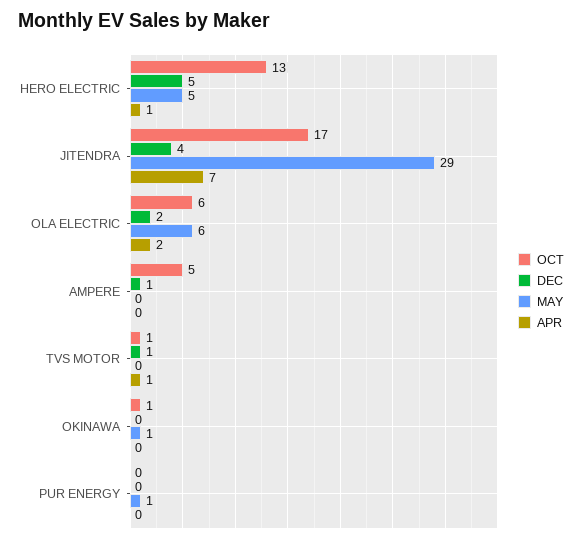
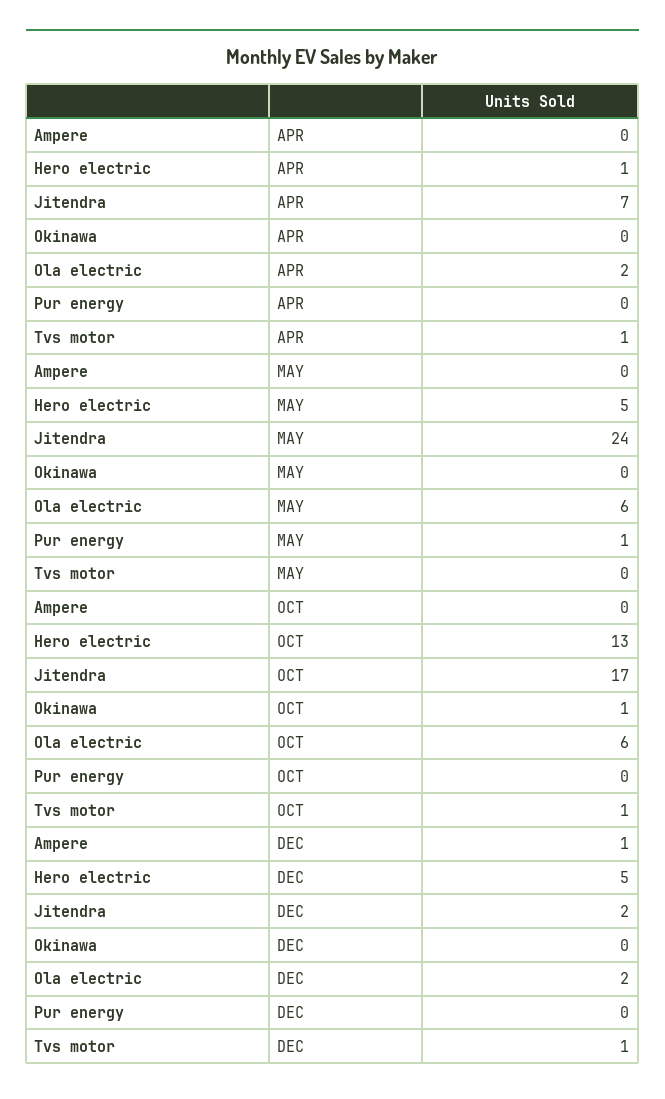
  {
    "OCT": {
      "HERO ELECTRIC": 13,
      "JITENDRA": 17,
      "OLA ELECTRIC": 6,
-     "AMPERE": 5,
+     "AMPERE": 0,
      "TVS MOTOR": 1,
      "OKINAWA": 1,
      "PUR ENERGY": 0
    },
    "DEC": {
      "HERO ELECTRIC": 5,
-     "JITENDRA": 4,
+     "JITENDRA": 2,
      "OLA ELECTRIC": 2,
      "AMPERE": 1,
      "TVS MOTOR": 1,
      "OKINAWA": 0,
      "PUR ENERGY": 0
    },
    "MAY": {
      "HERO ELECTRIC": 5,
-     "JITENDRA": 29,
+     "JITENDRA": 24,
      "OLA ELECTRIC": 6,
      "AMPERE": 0,
      "TVS MOTOR": 0,
-     "OKINAWA": 1,
+     "OKINAWA": 0,
      "PUR ENERGY": 1
    },
    "APR": {
      "HERO ELECTRIC": 1,
      "JITENDRA": 7,
      "OLA ELECTRIC": 2,
      "AMPERE": 0,
      "TVS MOTOR": 1,
      "OKINAWA": 0,
      "PUR ENERGY": 0
    }
  }

